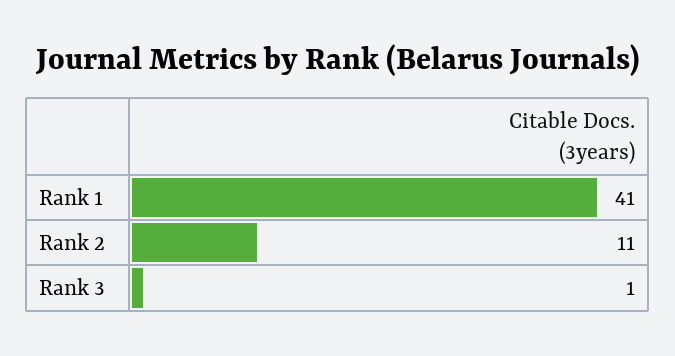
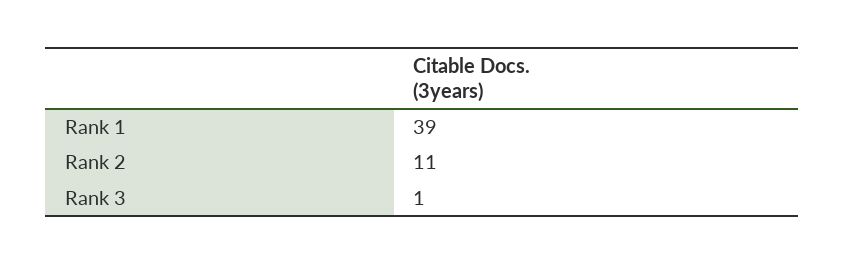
  {
-   "Rank 1": 41,
+   "Rank 1": 39,
    "Rank 2": 11,
    "Rank 3": 1
  }

